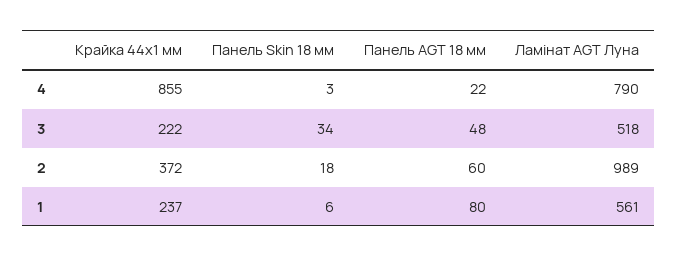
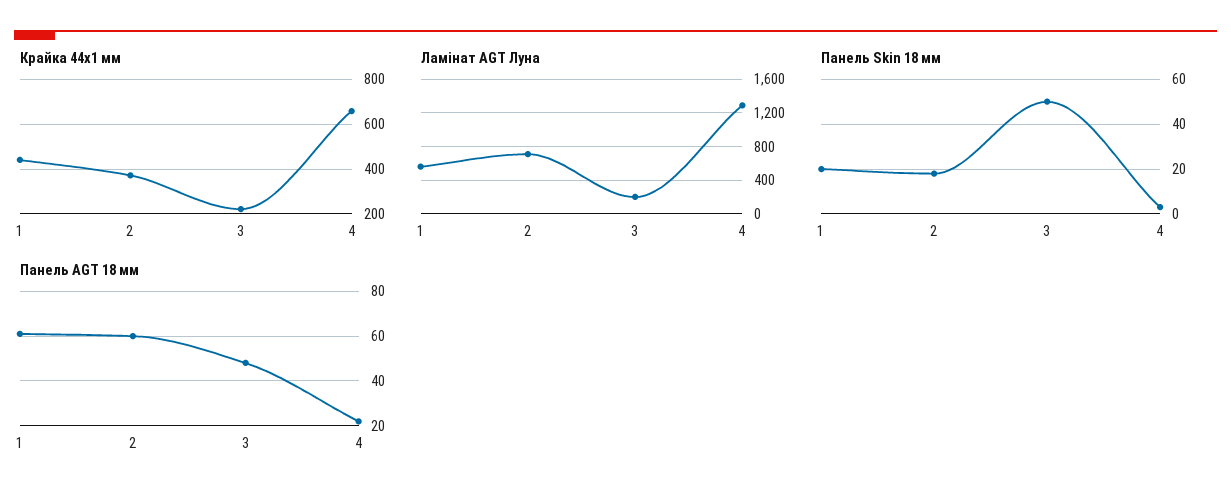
  {
    "Крайка 44x1 мм": {
-     "4": 855,
+     "4": 650,
      "3": 222,
      "2": 372,
-     "1": 237
+     "1": 450
    },
    "Панель Skin 18 мм": {
      "4": 3,
-     "3": 34,
+     "3": 50,
      "2": 18,
-     "1": 6
+     "1": 20
    },
    "Панель AGT 18 мм": {
      "4": 22,
      "3": 48,
      "2": 60,
-     "1": 80
+     "1": 60
    },
    "Ламінат AGT Луна": {
-     "4": 790,
+     "4": 1300,
-     "3": 518,
+     "3": 200,
-     "2": 989,
+     "2": 700,
      "1": 561
    }
  }

